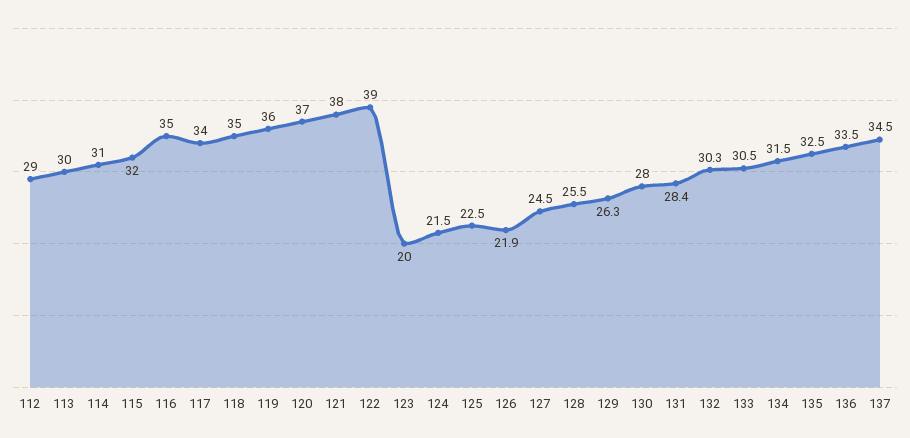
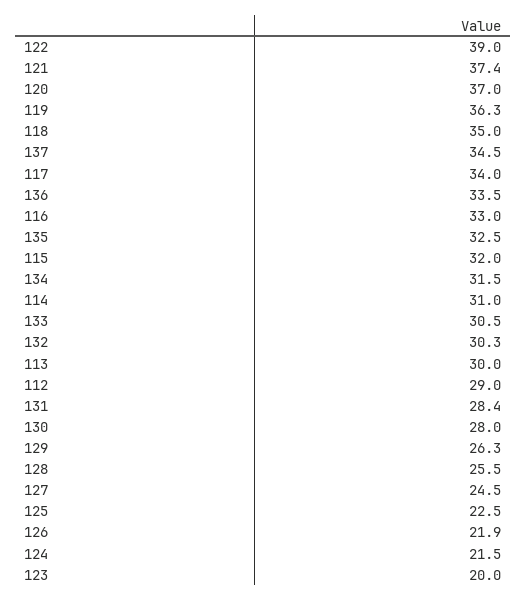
  {
    "112": 29,
    "113": 30,
    "114": 31,
    "115": 32,
-   "116": 35,
+   "116": 33,
    "117": 34,
    "118": 35,
-   "119": 36,
+   "119": 36.3,
    "120": 37,
-   "121": 38,
+   "121": 37.4,
    "122": 39,
    "123": 20,
    "124": 21.5,
    "125": 22.5,
    "126": 21.9,
    "127": 24.5,
    "128": 25.5,
    "129": 26.3,
    "130": 28,
    "131": 28.4,
    "132": 30.3,
    "133": 30.5,
    "134": 31.5,
    "135": 32.5,
    "136": 33.5,
    "137": 34.5
  }

